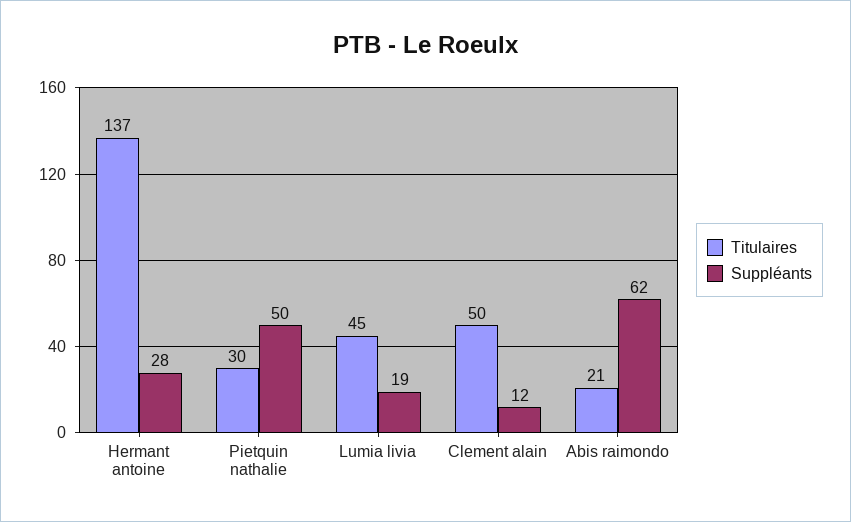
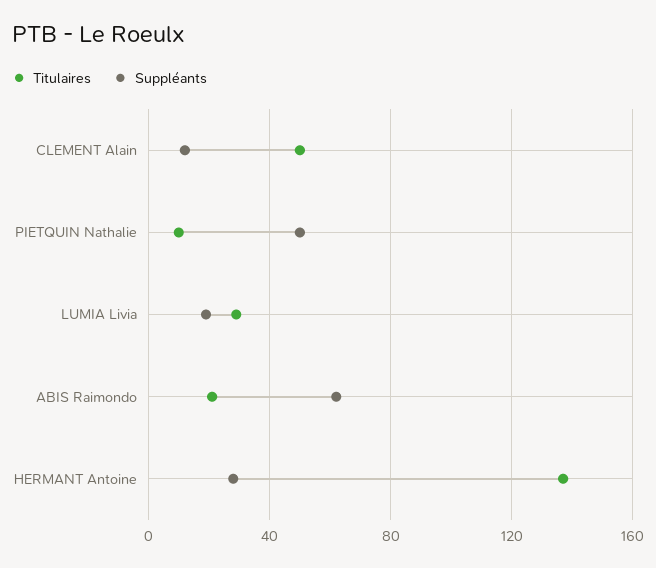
  {
    "Titulaires": {
      "Hermant antoine": 137,
-     "Pietquin nathalie": 30,
+     "Pietquin nathalie": 10,
-     "Lumia livia": 45,
+     "Lumia livia": 30,
      "Clement alain": 50,
      "Abis raimondo": 21
    },
    "Suppléants": {
      "Hermant antoine": 28,
      "Pietquin nathalie": 50,
      "Lumia livia": 19,
      "Clement alain": 12,
      "Abis raimondo": 62
    }
  }

